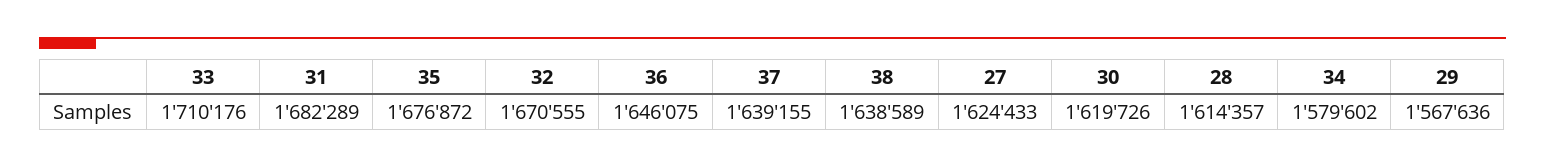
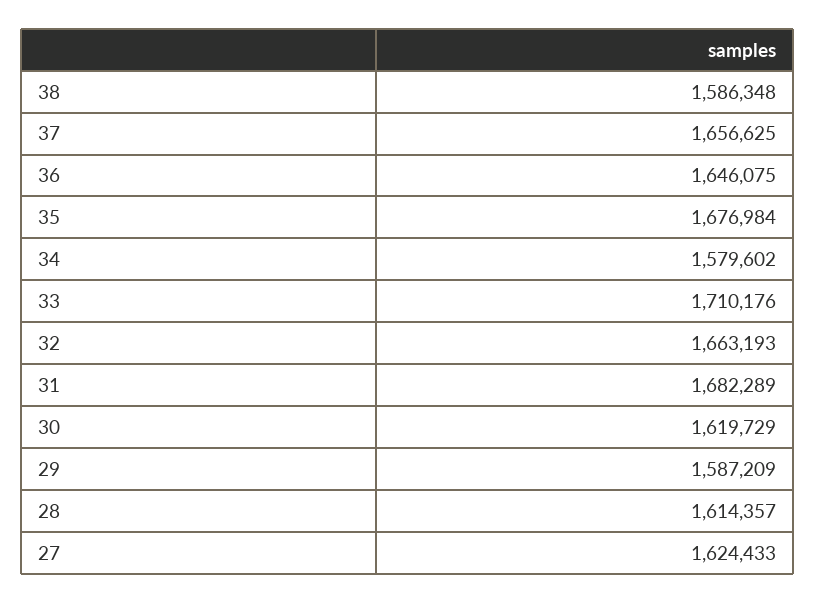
  {
    "33": 1710176,
    "31": 1682289,
-   "35": 1676872,
+   "35": 1676984,
-   "32": 1670555,
+   "32": 1663193,
    "36": 1646075,
-   "37": 1639155,
+   "37": 1656625,
-   "38": 1638589,
+   "38": 1586348,
    "27": 1624433,
-   "30": 1619726,
+   "30": 1619729,
    "28": 1614357,
    "34": 1579602,
-   "29": 1567636
+   "29": 1587209
  }

